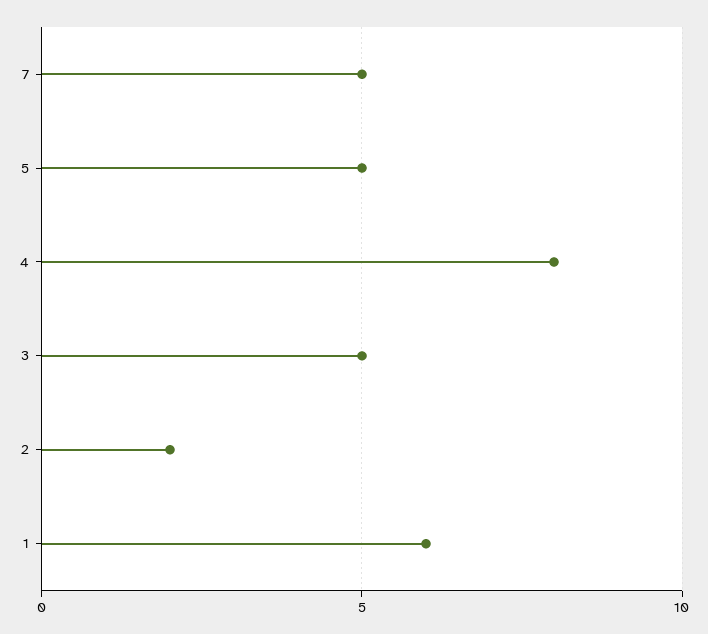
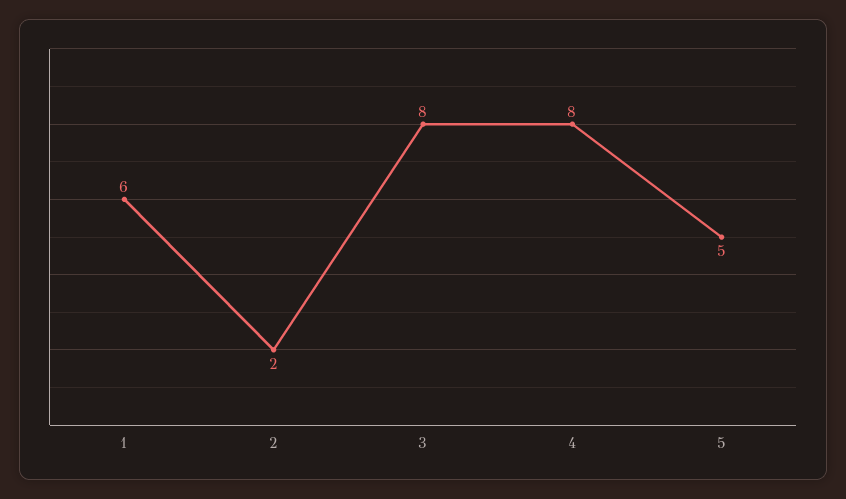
  {
-   "7": 5,
    "5": 5,
    "4": 8,
-   "3": 5,
+   "3": 8,
    "2": 2,
    "1": 6
  }

